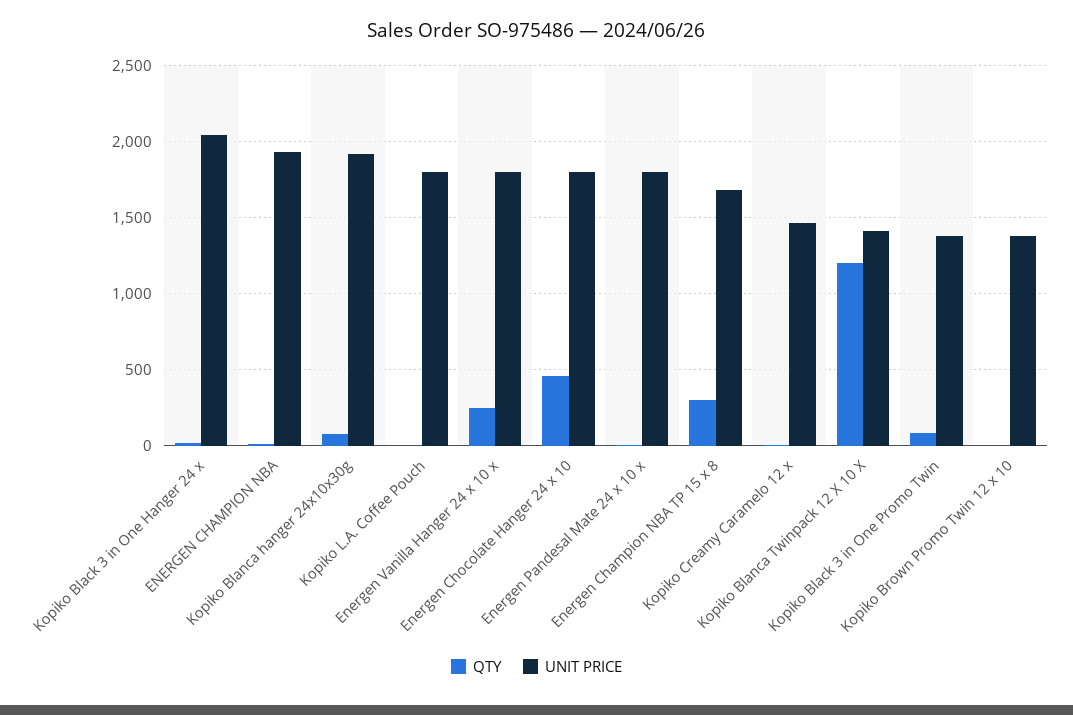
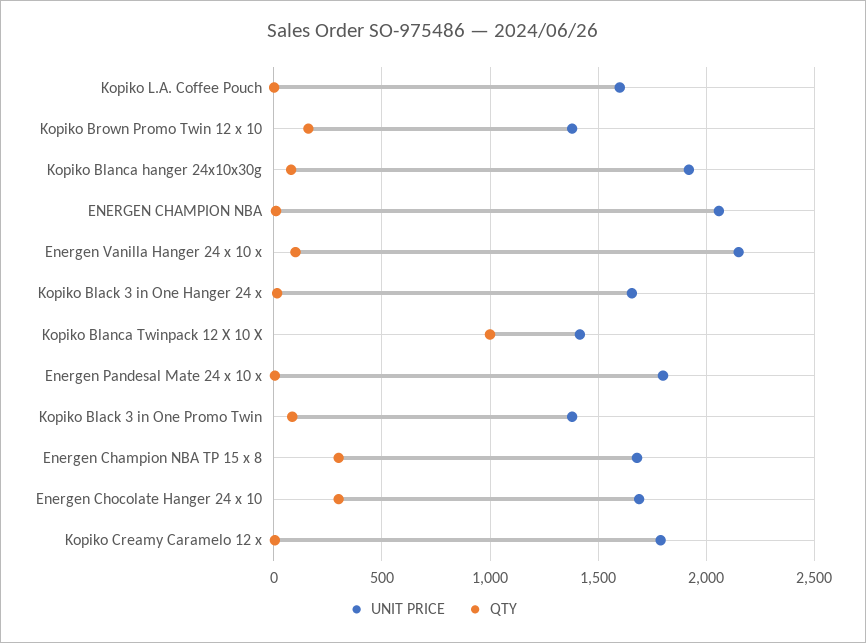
  {
    "QTY": {
      "Kopiko Black 3 in One Hanger 24 x": 0,
      "ENERGEN CHAMPION NBA": 0,
      "Kopiko Blanca hanger 24x10x30g": 100,
      "Kopiko L.A. Coffee Pouch": 0,
-     "Energen Vanilla Hanger 24 x 10 x": 250,
+     "Energen Vanilla Hanger 24 x 10 x": 100,
-     "Energen Chocolate Hanger 24 x 10": 450,
+     "Energen Chocolate Hanger 24 x 10": 300,
      "Energen Pandesal Mate 24 x 10 x": 0,
      "Energen Champion NBA TP 15 x 8": 300,
      "Kopiko Creamy Caramelo 12 x": 0,
-     "Kopiko Blanca Twinpack 12 X 10 X": 1200,
+     "Kopiko Blanca Twinpack 12 X 10 X": 1000,
      "Kopiko Black 3 in One Promo Twin": 100,
-     "Kopiko Brown Promo Twin 12 x 10": 0
+     "Kopiko Brown Promo Twin 12 x 10": 150
    },
    "UNIT PRICE": {
-     "Kopiko Black 3 in One Hanger 24 x": 2050,
+     "Kopiko Black 3 in One Hanger 24 x": 1650,
-     "ENERGEN CHAMPION NBA": 1950,
+     "ENERGEN CHAMPION NBA": 2050,
      "Kopiko Blanca hanger 24x10x30g": 1900,
-     "Kopiko L.A. Coffee Pouch": 1800,
+     "Kopiko L.A. Coffee Pouch": 1600,
-     "Energen Vanilla Hanger 24 x 10 x": 1800,
+     "Energen Vanilla Hanger 24 x 10 x": 2150,
-     "Energen Chocolate Hanger 24 x 10": 1800,
+     "Energen Chocolate Hanger 24 x 10": 1700,
      "Energen Pandesal Mate 24 x 10 x": 1800,
      "Energen Champion NBA TP 15 x 8": 1700,
-     "Kopiko Creamy Caramelo 12 x": 1450,
+     "Kopiko Creamy Caramelo 12 x": 1800,
      "Kopiko Blanca Twinpack 12 X 10 X": 1400,
      "Kopiko Black 3 in One Promo Twin": 1400,
      "Kopiko Brown Promo Twin 12 x 10": 1400
    }
  }

